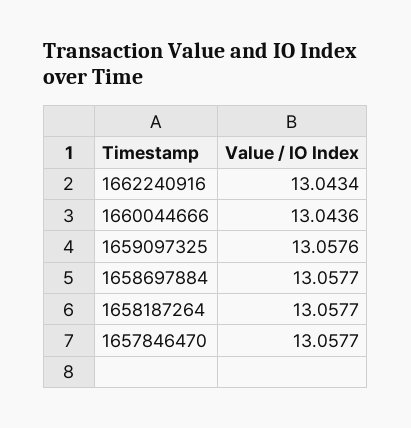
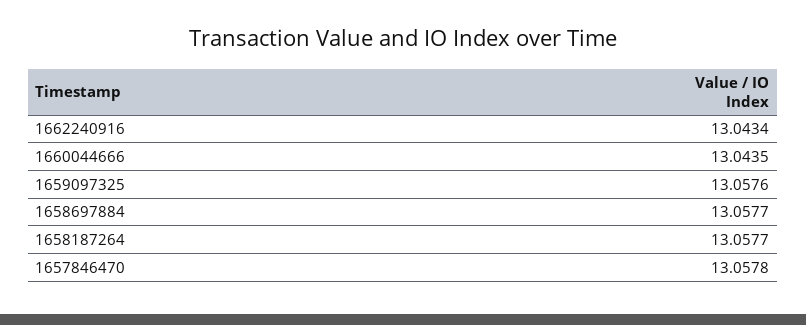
  {
    "1662240916": 13.0434,
-   "1660044666": 13.0436,
+   "1660044666": 13.0435,
    "1659097325": 13.0576,
    "1658697884": 13.0577,
    "1658187264": 13.0577,
-   "1657846470": 13.0577
+   "1657846470": 13.0578
  }

